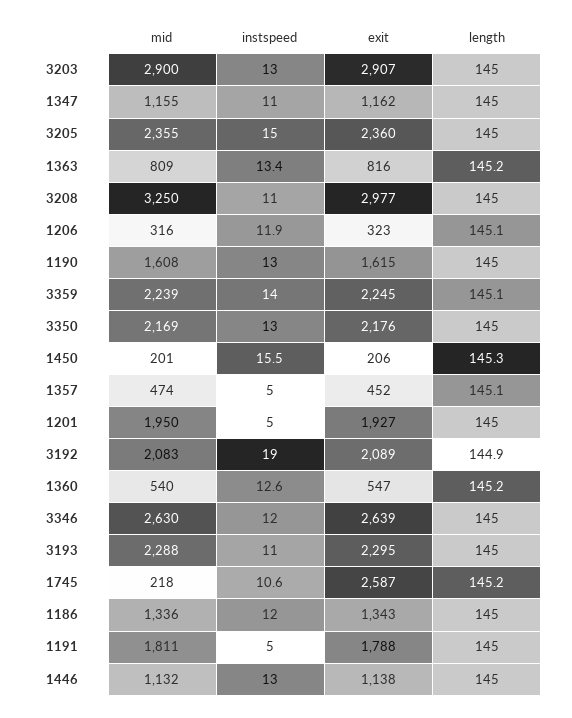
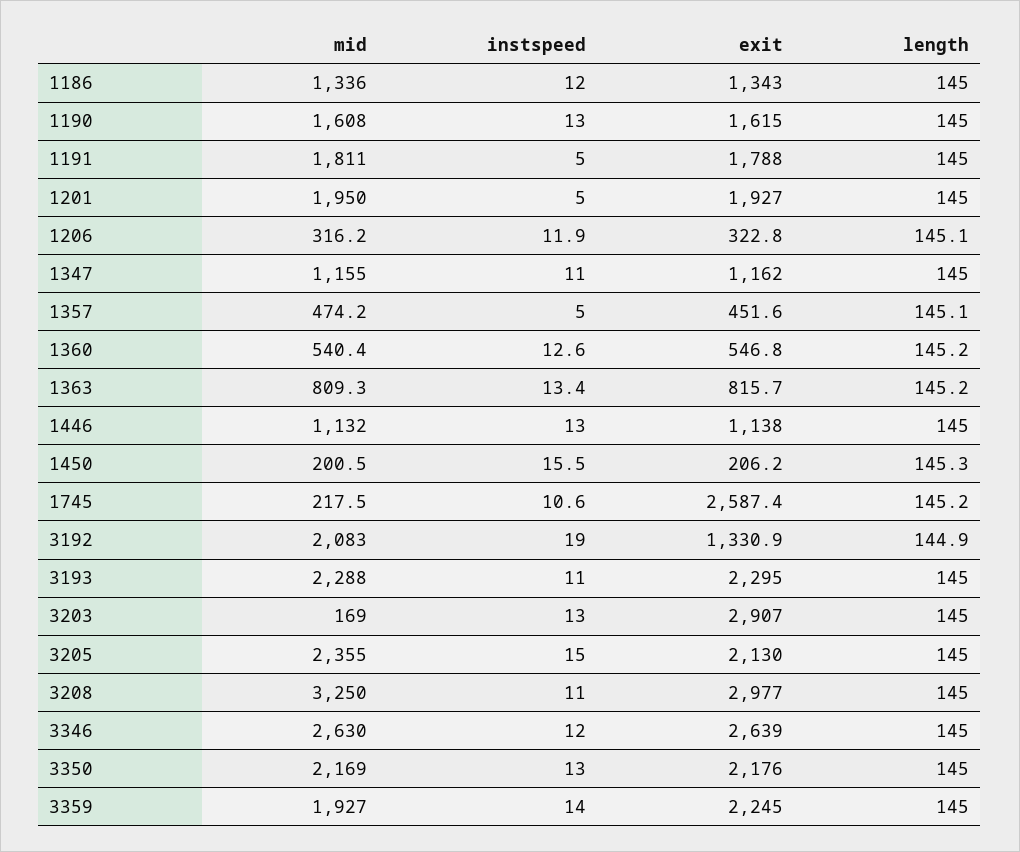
  {
    "mid": {
-     "3203": 2900,
+     "3203": 169,
      "1347": 1155,
      "3205": 2355,
      "1363": 809.3,
      "3208": 3250,
      "1206": 316.2,
      "1190": 1608,
-     "3359": 2239,
+     "3359": 1927,
      "3350": 2169,
      "1450": 200.5,
      "1357": 474.2,
      "1201": 1950,
      "3192": 2083,
      "1360": 540.4,
      "3346": 2630,
      "3193": 2288,
      "1745": 217.5,
      "1186": 1336,
      "1191": 1811,
      "1446": 1132
    },
    "instspeed": {
      "3203": 13,
      "1347": 11,
      "3205": 15,
      "1363": 13.4,
      "3208": 11,
      "1206": 11.9,
      "1190": 13,
      "3359": 14,
      "3350": 13,
      "1450": 15.5,
      "1357": 5,
      "1201": 5,
      "3192": 19,
      "1360": 12.6,
      "3346": 12,
      "3193": 11,
      "1745": 10.6,
      "1186": 12,
      "1191": 5,
      "1446": 13
    },
    "exit": {
      "3203": 2907,
      "1347": 1162,
-     "3205": 2360,
+     "3205": 2130,
      "1363": 815.7,
      "3208": 2977,
      "1206": 322.8,
      "1190": 1615,
      "3359": 2245,
      "3350": 2176,
      "1450": 206.2,
      "1357": 451.6,
      "1201": 1927,
-     "3192": 2089,
+     "3192": 1330.9,
      "1360": 546.8,
      "3346": 2639,
      "3193": 2295,
      "1745": 2587.4,
      "1186": 1343,
      "1191": 1788,
      "1446": 1138
    },
    "length": {
      "3203": 145,
      "1347": 145,
      "3205": 145,
      "1363": 145.2,
      "3208": 145,
      "1206": 145.1,
      "1190": 145,
-     "3359": 145.1,
+     "3359": 145,
      "3350": 145,
      "1450": 145.3,
      "1357": 145.1,
      "1201": 145,
      "3192": 144.9,
      "1360": 145.2,
      "3346": 145,
      "3193": 145,
      "1745": 145.2,
      "1186": 145,
      "1191": 145,
      "1446": 145
    }
  }

